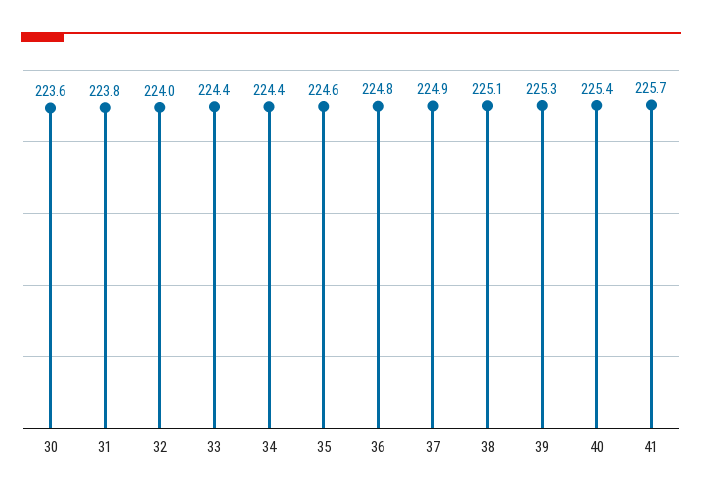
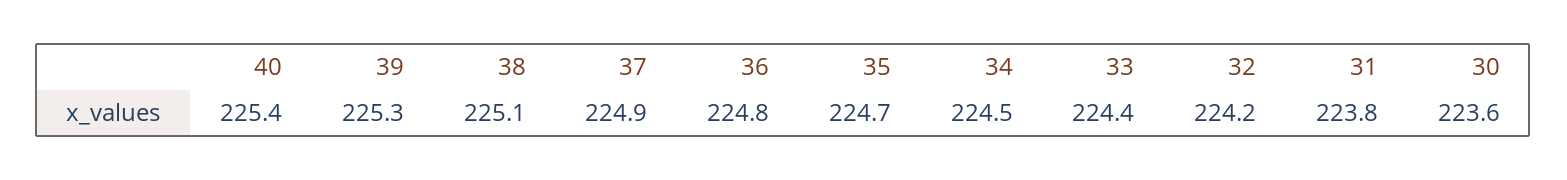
  {
    "30": 223.6,
    "31": 223.8,
-   "32": 224,
+   "32": 224.2,
    "33": 224.4,
-   "34": 224.4,
+   "34": 224.5,
-   "35": 224.6,
+   "35": 224.7,
    "36": 224.8,
    "37": 224.9,
    "38": 225.1,
    "39": 225.3,
-   "40": 225.4,
+   "40": 225.4
-   "41": 225.7
  }

